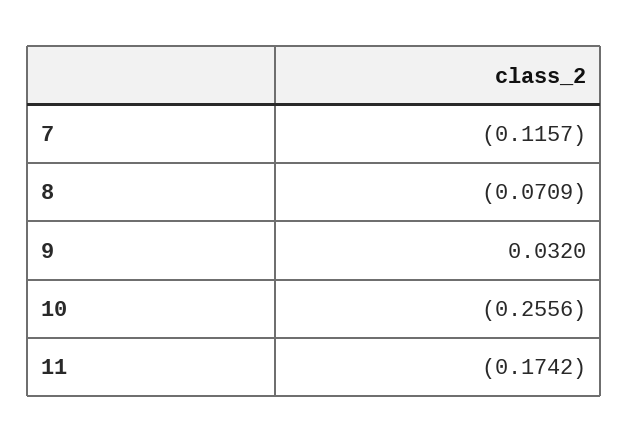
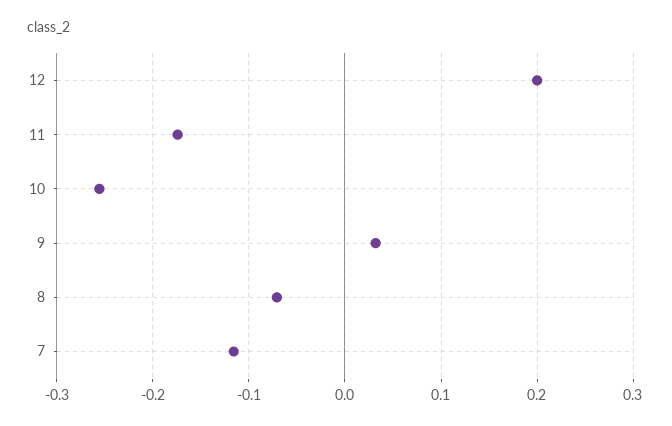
  {
    "7": -0.1157,
    "8": -0.0709,
    "9": 0.032,
    "10": -0.2556,
-   "11": -0.1742
+   "11": -0.1742,
+   "12": 0.2
  }

